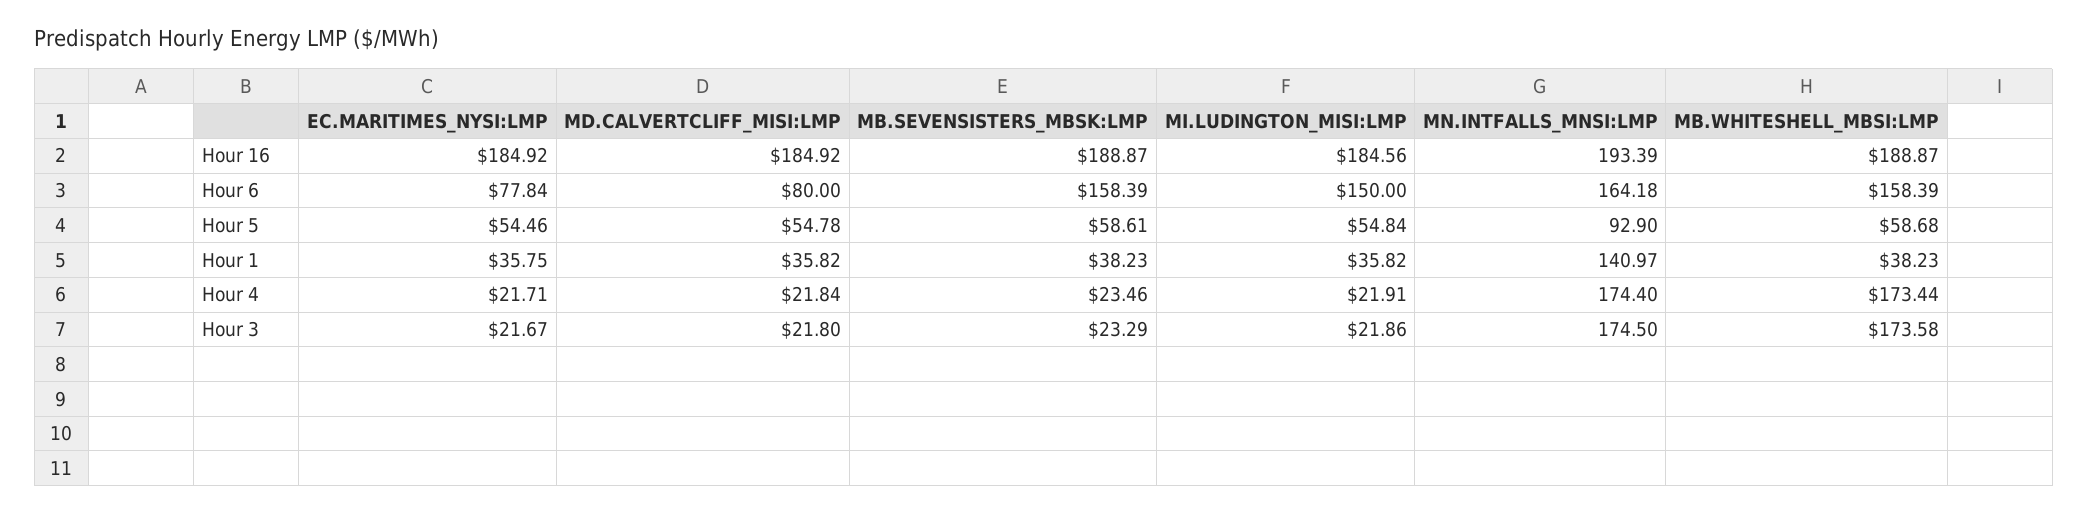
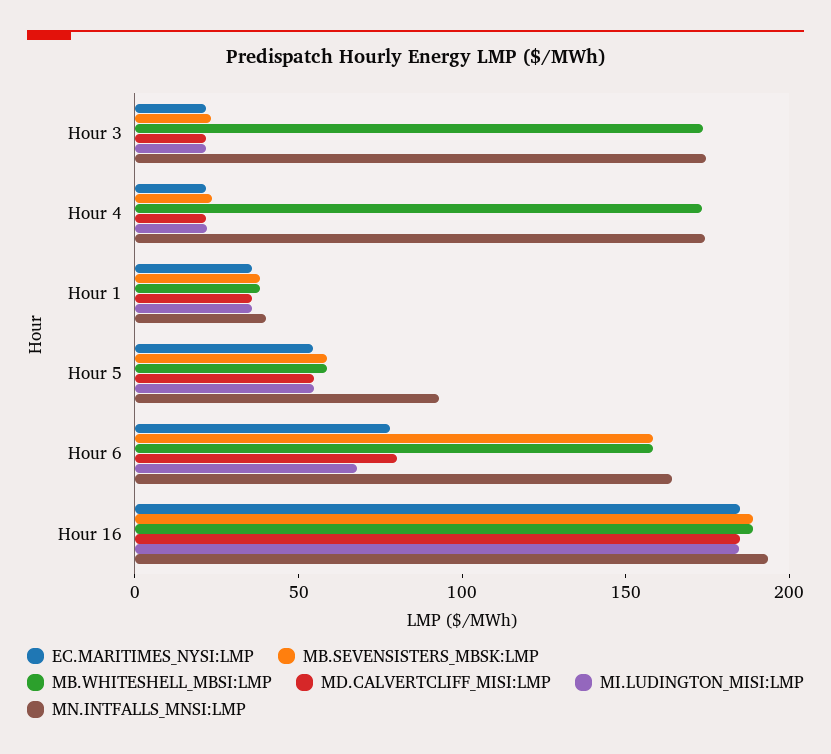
  {
    "EC.MARITIMES_NYSI:LMP": {
      "Hour 16": 184.92,
      "Hour 6": 77.84,
      "Hour 5": 54.46,
      "Hour 1": 35.75,
      "Hour 4": 21.71,
      "Hour 3": 21.67
    },
    "MD.CALVERTCLIFF_MISI:LMP": {
      "Hour 16": 184.92,
      "Hour 6": 80,
      "Hour 5": 54.78,
      "Hour 1": 35.82,
      "Hour 4": 21.84,
      "Hour 3": 21.8
    },
    "MB.SEVENSISTERS_MBSK:LMP": {
      "Hour 16": 188.87,
      "Hour 6": 158.39,
      "Hour 5": 58.61,
      "Hour 1": 38.23,
      "Hour 4": 23.46,
      "Hour 3": 23.29
    },
    "MI.LUDINGTON_MISI:LMP": {
      "Hour 16": 184.56,
-     "Hour 6": 150,
+     "Hour 6": 70,
      "Hour 5": 54.84,
      "Hour 1": 35.82,
      "Hour 4": 21.91,
      "Hour 3": 21.86
    },
    "MN.INTFALLS_MNSI:LMP": {
      "Hour 16": 193.39,
      "Hour 6": 164.18,
      "Hour 5": 92.9,
-     "Hour 1": 140.97,
+     "Hour 1": 40,
      "Hour 4": 174.4,
      "Hour 3": 174.5
    },
    "MB.WHITESHELL_MBSI:LMP": {
      "Hour 16": 188.87,
      "Hour 6": 158.39,
      "Hour 5": 58.68,
      "Hour 1": 38.23,
      "Hour 4": 173.44,
      "Hour 3": 173.58
    }
  }

